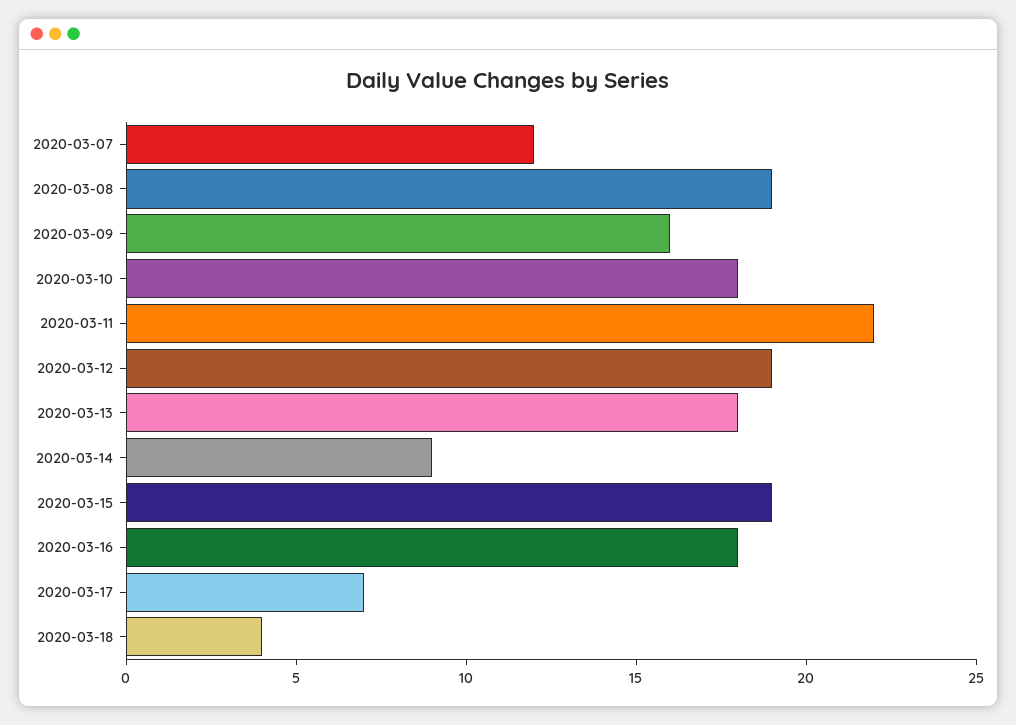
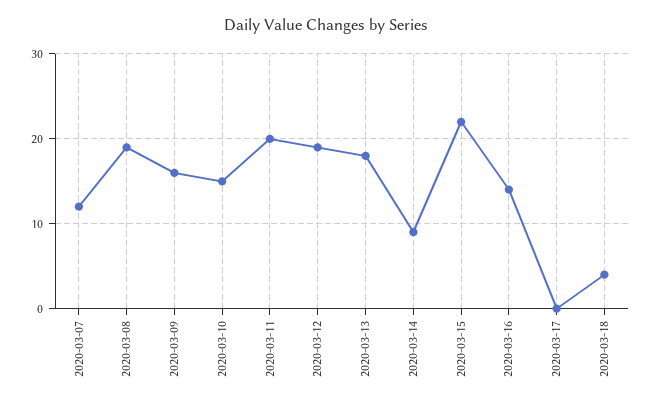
  {
    "2020-03-07": 12,
    "2020-03-08": 19,
    "2020-03-09": 16,
-   "2020-03-10": 18,
+   "2020-03-10": 15,
-   "2020-03-11": 22,
+   "2020-03-11": 20,
    "2020-03-12": 19,
    "2020-03-13": 18,
    "2020-03-14": 9,
-   "2020-03-15": 19,
+   "2020-03-15": 22,
-   "2020-03-16": 18,
+   "2020-03-16": 14,
-   "2020-03-17": 7,
+   "2020-03-17": 0,
    "2020-03-18": 4
  }

